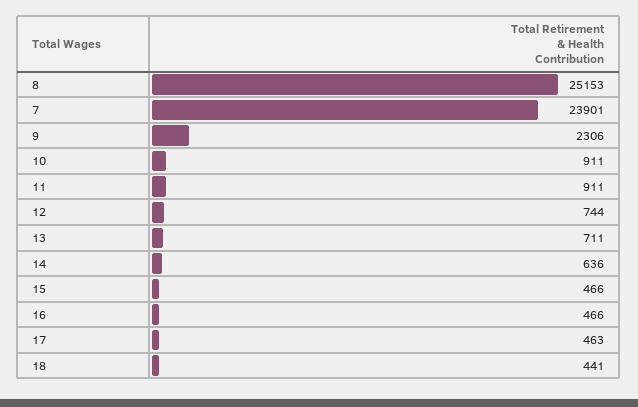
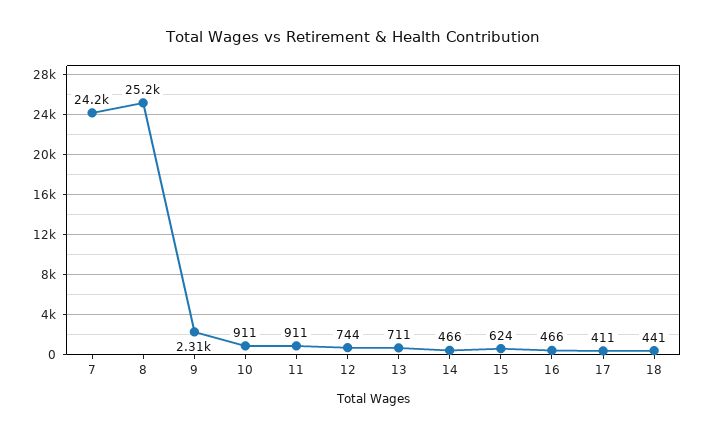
  {
    "8": 25153,
-   "7": 23901,
+   "7": 24200,
    "9": 2306,
    "10": 911,
    "11": 911,
    "12": 744,
    "13": 711,
-   "14": 636,
+   "14": 466,
-   "15": 466,
+   "15": 624,
    "16": 466,
-   "17": 463,
+   "17": 411,
    "18": 441
  }

